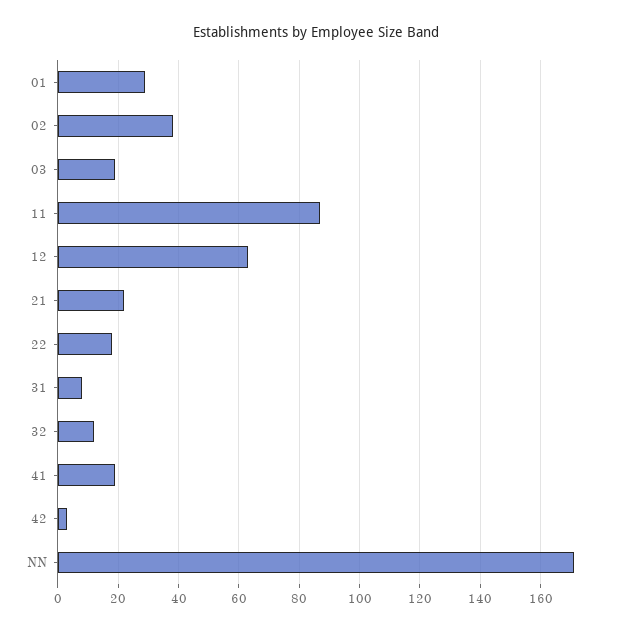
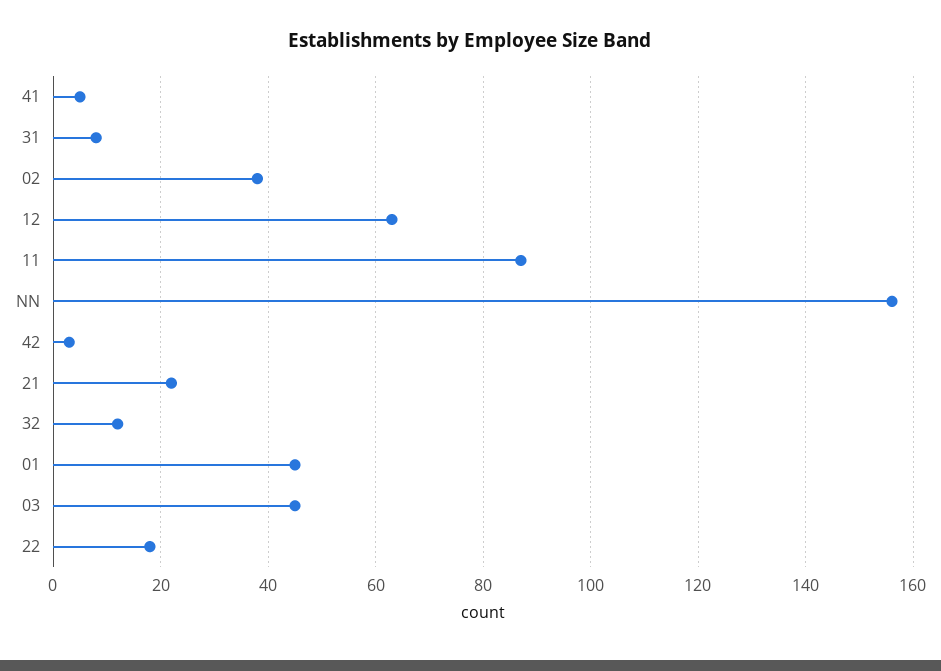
  {
-   "01": 30,
+   "01": 45,
    "02": 40,
-   "03": 20,
+   "03": 45,
    "11": 85,
    "12": 65,
    "21": 20,
    "22": 20,
    "31": 10,
    "32": 10,
-   "41": 20,
+   "41": 5,
    "42": 5,
-   "NN": 170
+   "NN": 155
  }

